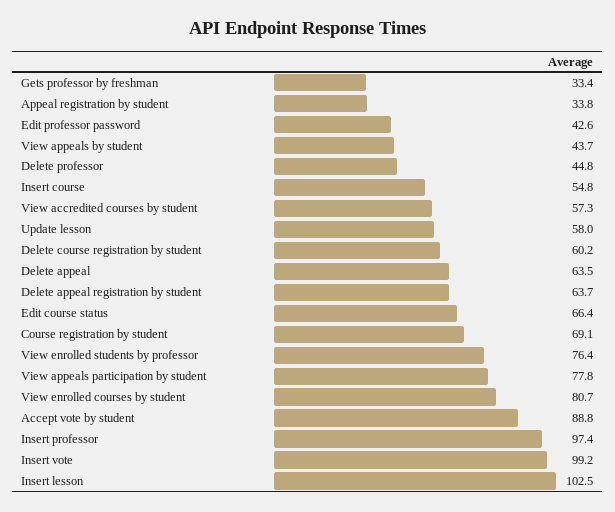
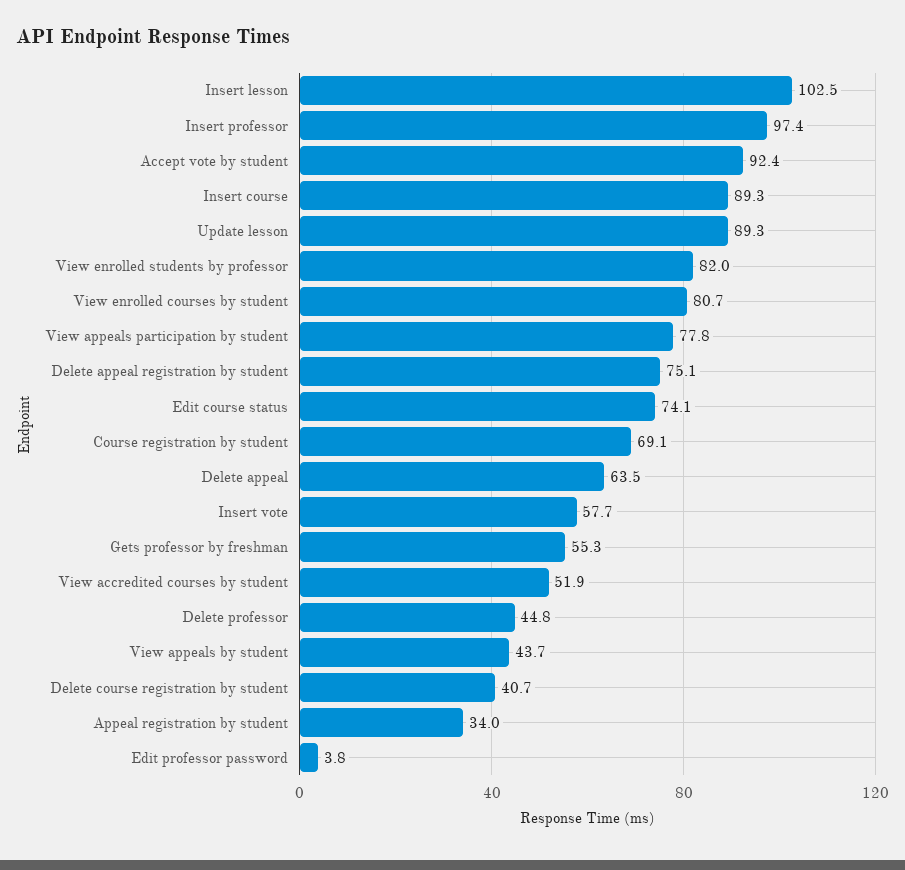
  {
-   "Gets professor by freshman": 33.4,
+   "Gets professor by freshman": 55.3,
-   "Appeal registration by student": 33.8,
+   "Appeal registration by student": 34,
-   "Edit professor password": 42.6,
+   "Edit professor password": 3.8,
    "View appeals by student": 43.7,
    "Delete professor": 44.8,
-   "Insert course": 54.8,
+   "Insert course": 89.3,
-   "View accredited courses by student": 57.3,
+   "View accredited courses by student": 51.9,
-   "Update lesson": 58,
+   "Update lesson": 89.3,
-   "Delete course registration by student": 60.2,
+   "Delete course registration by student": 40.7,
    "Delete appeal": 63.5,
-   "Delete appeal registration by student": 63.7,
+   "Delete appeal registration by student": 75.1,
-   "Edit course status": 66.4,
+   "Edit course status": 74.1,
    "Course registration by student": 69.1,
-   "View enrolled students by professor": 76.4,
+   "View enrolled students by professor": 82,
    "View appeals participation by student": 77.8,
    "View enrolled courses by student": 80.7,
-   "Accept vote by student": 88.8,
+   "Accept vote by student": 92.4,
    "Insert professor": 97.4,
-   "Insert vote": 99.2,
+   "Insert vote": 57.7,
    "Insert lesson": 102.5
  }

